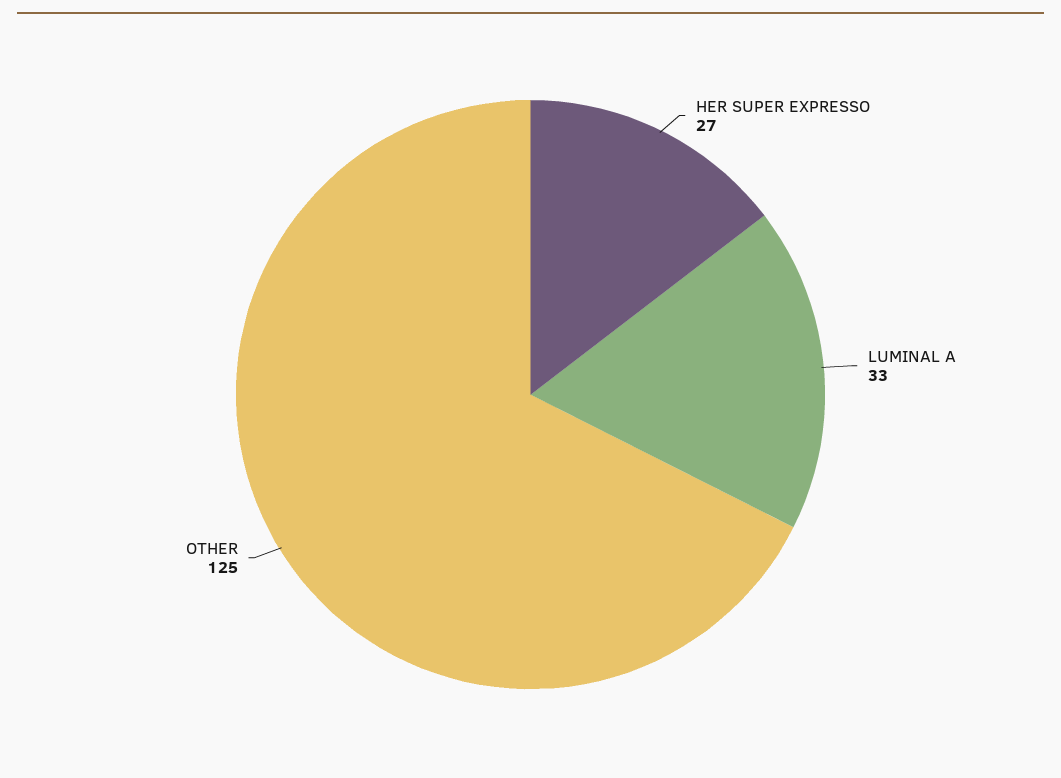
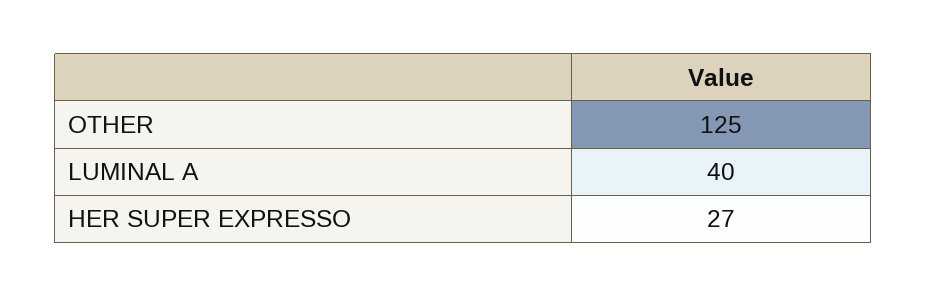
  {
    "HER SUPER EXPRESSO": 27,
-   "LUMINAL A": 33,
+   "LUMINAL A": 40,
    "OTHER": 125
  }

